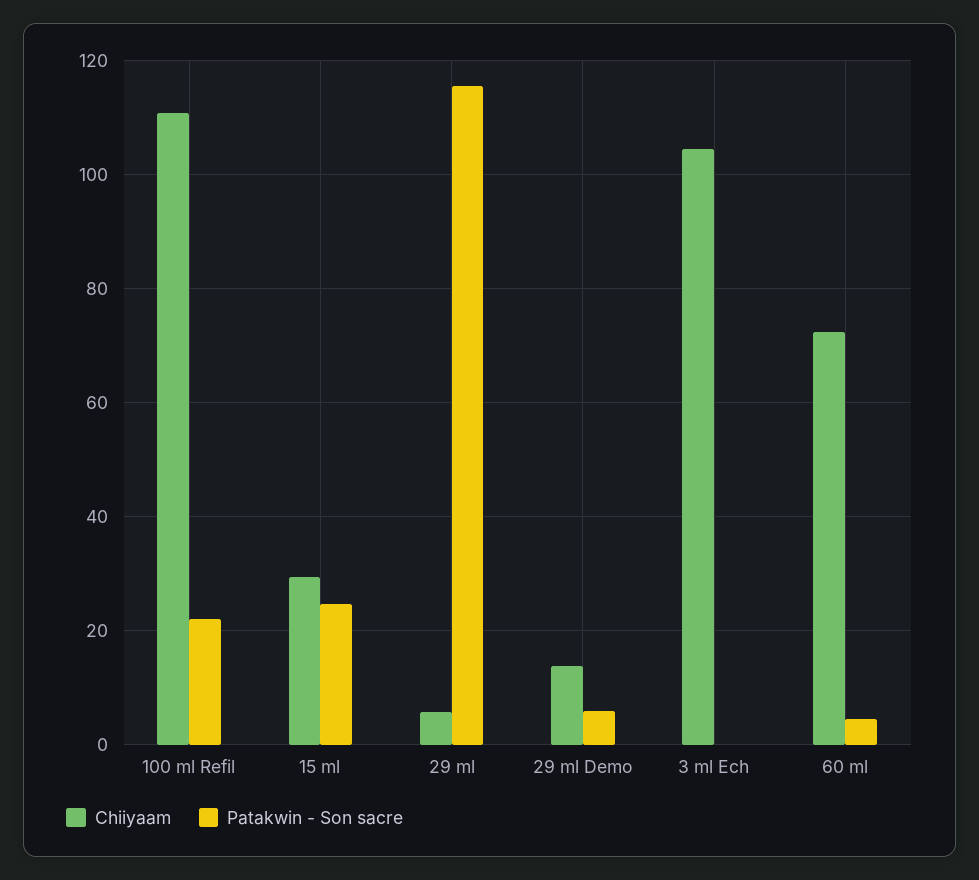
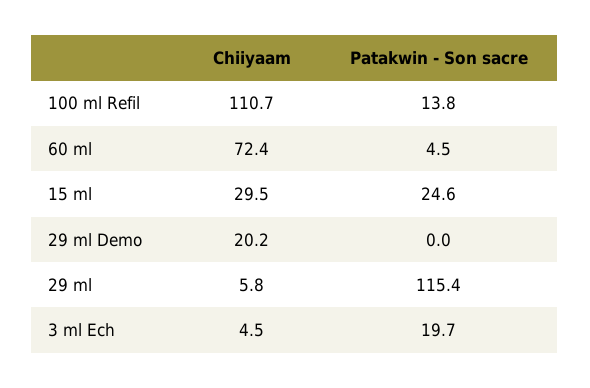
  {
    "Chiiyaam": {
      "100 ml Refil": 110.7,
      "15 ml": 29.5,
      "29 ml": 5.8,
-     "29 ml Demo": 14,
+     "29 ml Demo": 20.2,
-     "3 ml Ech": 104,
+     "3 ml Ech": 4.5,
      "60 ml": 72.4
    },
    "Patakwin - Son sacre": {
-     "100 ml Refil": 22,
+     "100 ml Refil": 13.8,
      "15 ml": 24.6,
      "29 ml": 115.4,
-     "29 ml Demo": 6,
+     "29 ml Demo": 0,
-     "3 ml Ech": 0,
+     "3 ml Ech": 19.7,
      "60 ml": 4.5
    }
  }

